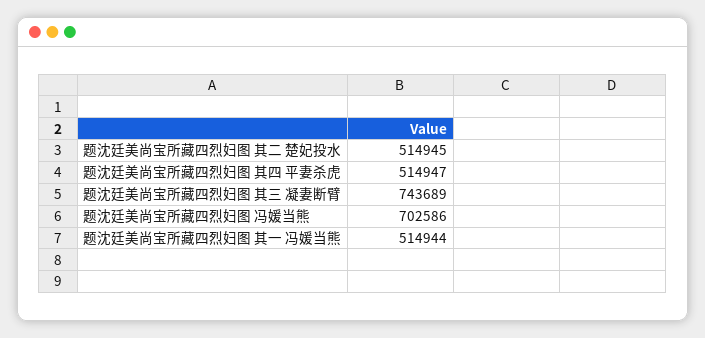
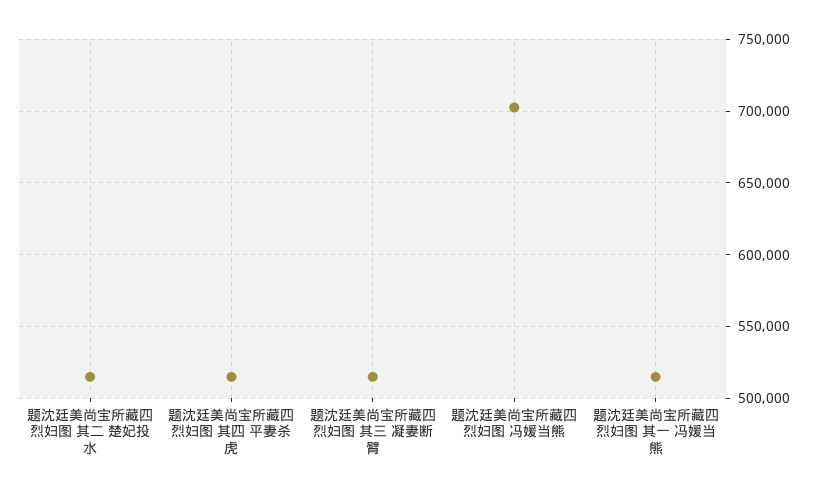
  {
    "题沈廷美尚宝所藏四烈妇图 其二 楚妃投水": 514945,
    "题沈廷美尚宝所藏四烈妇图 其四 平妻杀虎": 514947,
-   "题沈廷美尚宝所藏四烈妇图 其三 凝妻断臂": 743689,
+   "题沈廷美尚宝所藏四烈妇图 其三 凝妻断臂": 515000,
    "题沈廷美尚宝所藏四烈妇图 冯媛当熊": 702586,
    "题沈廷美尚宝所藏四烈妇图 其一 冯媛当熊": 514944
  }

